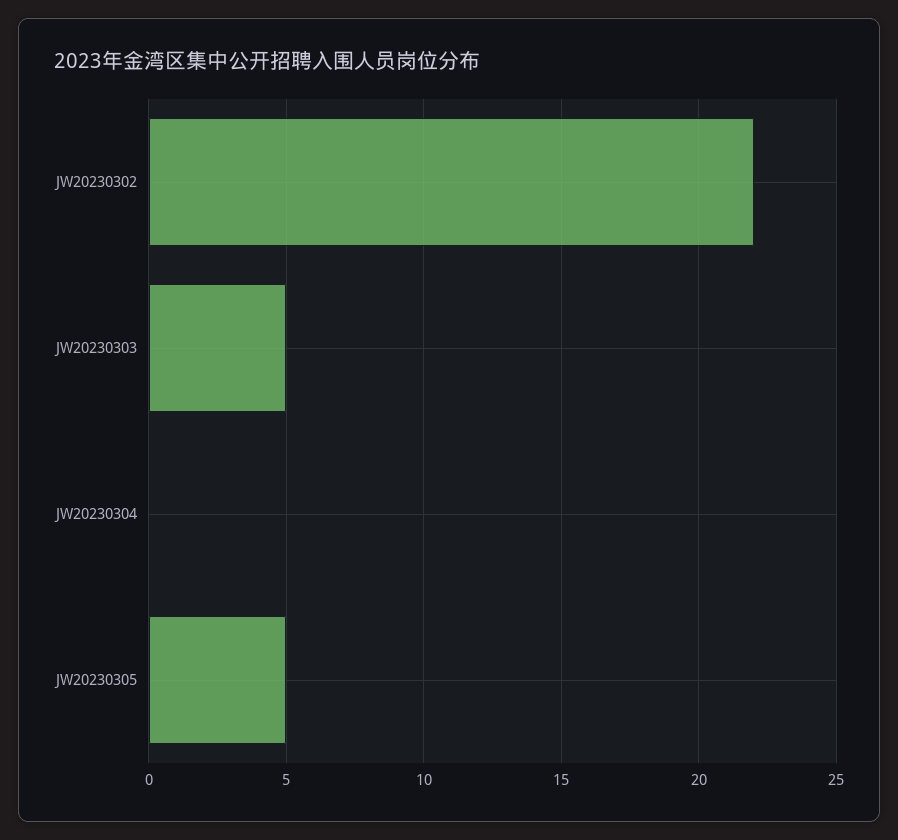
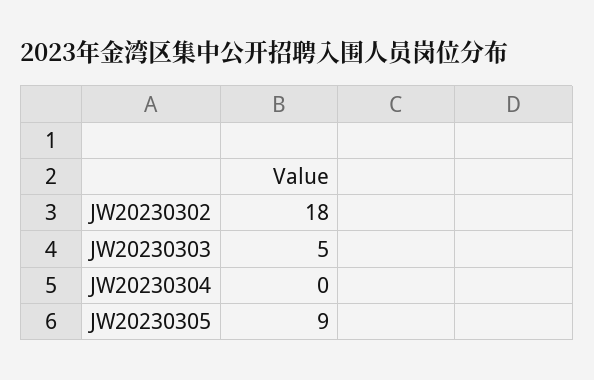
  {
-   "JW20230302": 22,
+   "JW20230302": 18,
    "JW20230303": 5,
    "JW20230304": 0,
-   "JW20230305": 5
+   "JW20230305": 9
  }

